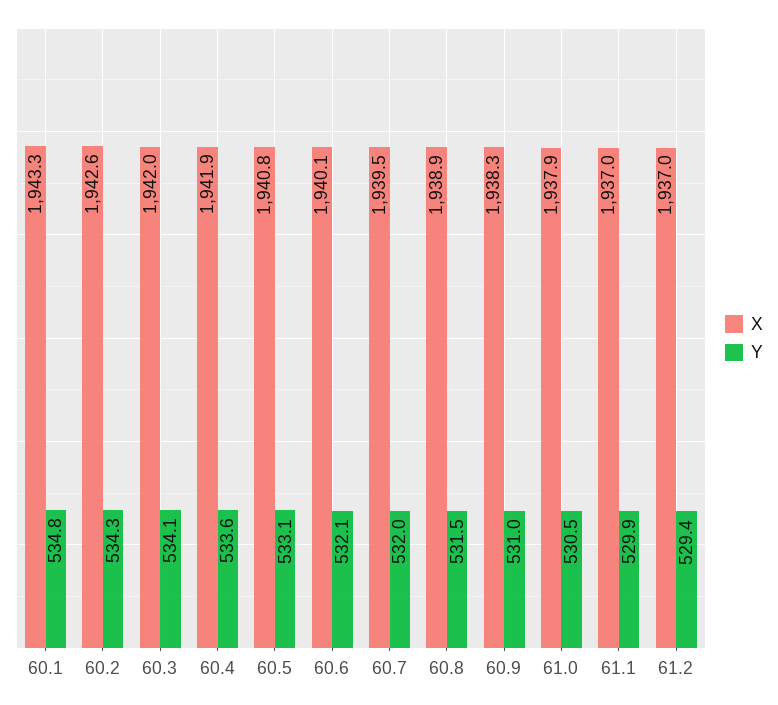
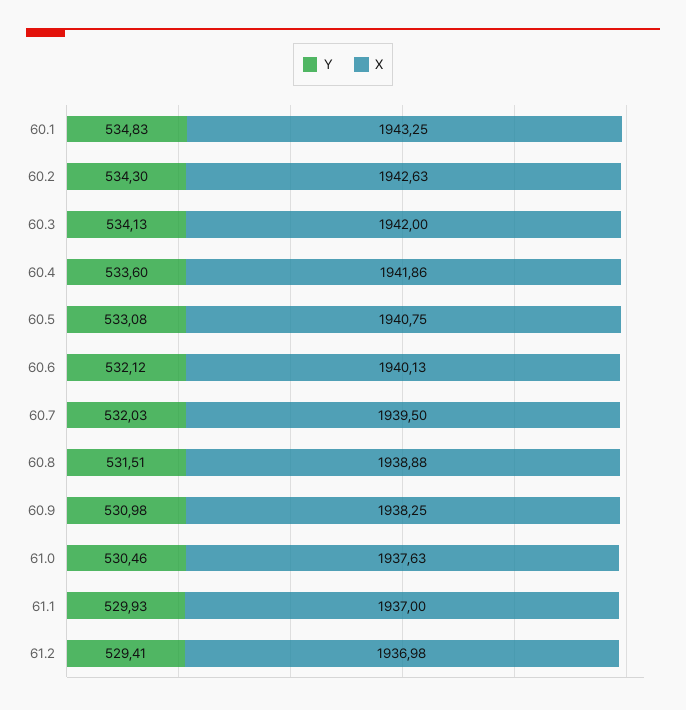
  {
    "X": {
      "60.1": 1943.25,
      "60.2": 1942.63,
      "60.3": 1942,
      "60.4": 1941.86,
      "60.5": 1940.75,
      "60.6": 1940.13,
      "60.7": 1939.5,
      "60.8": 1938.88,
      "60.9": 1938.25,
-     "61.0": 1937.9,
+     "61.0": 1937.63,
      "61.1": 1937,
      "61.2": 1936.98
    },
    "Y": {
      "60.1": 534.83,
      "60.2": 534.3,
      "60.3": 534.13,
      "60.4": 533.6,
      "60.5": 533.08,
      "60.6": 532.12,
      "60.7": 532.03,
      "60.8": 531.51,
      "60.9": 530.98,
      "61.0": 530.46,
      "61.1": 529.93,
      "61.2": 529.41
    }
  }

